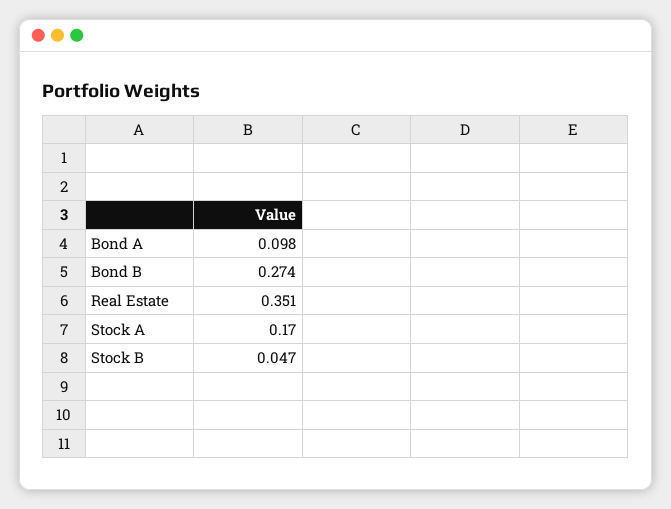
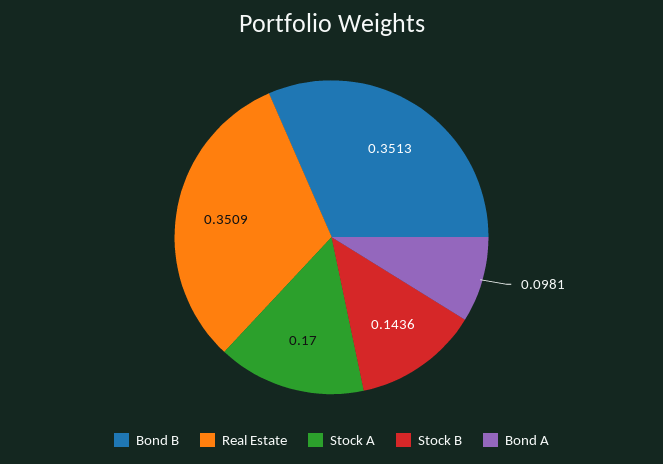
  {
    "Bond A": 0.0981,
-   "Bond B": 0.274,
+   "Bond B": 0.3513,
    "Real Estate": 0.3509,
    "Stock A": 0.17,
-   "Stock B": 0.047
+   "Stock B": 0.1436
  }

